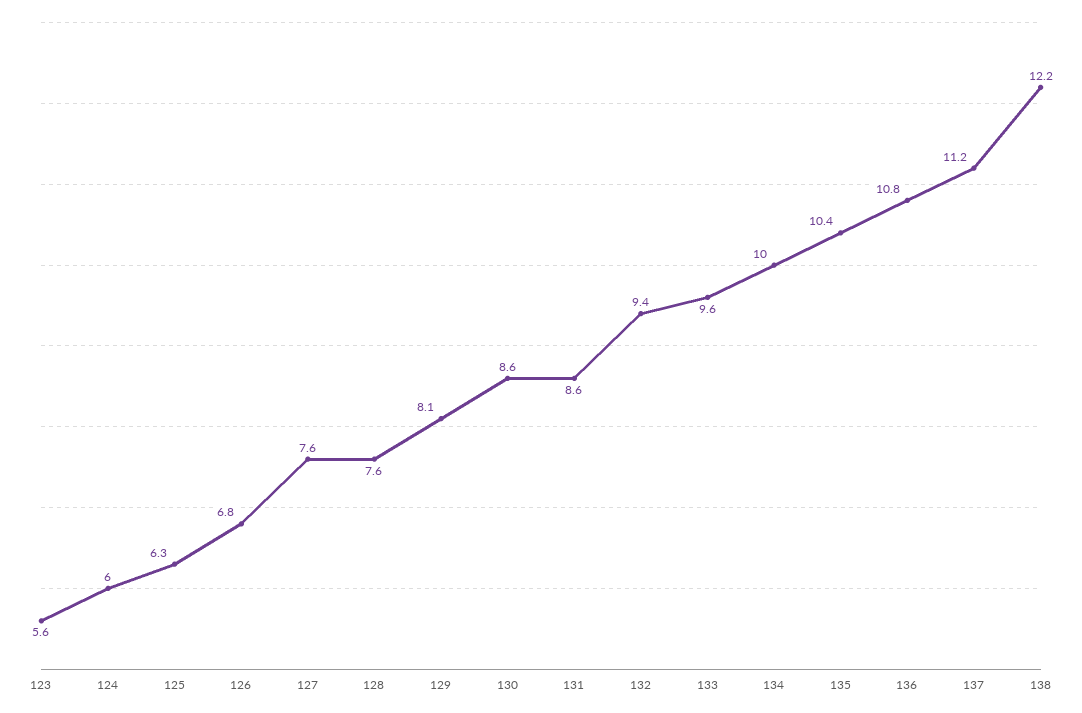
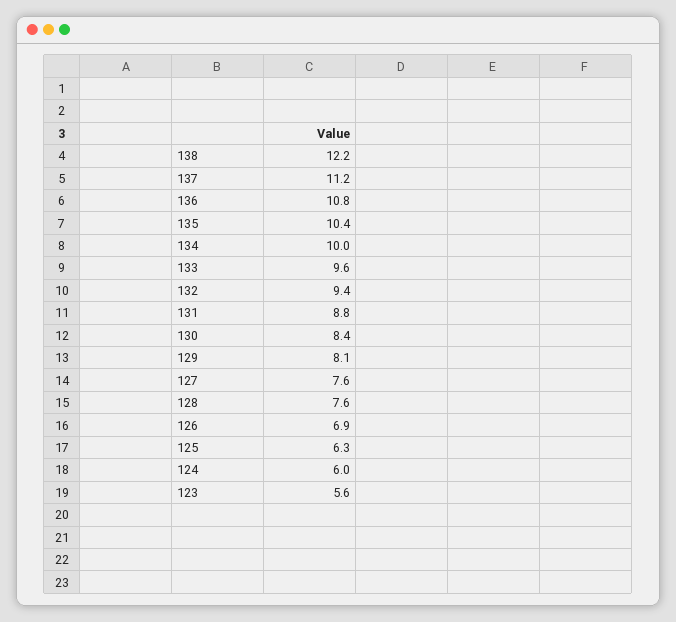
  {
    "123": 5.6,
    "124": 6,
    "125": 6.3,
-   "126": 6.8,
+   "126": 6.9,
    "127": 7.6,
    "128": 7.6,
    "129": 8.1,
-   "130": 8.6,
+   "130": 8.4,
-   "131": 8.6,
+   "131": 8.8,
    "132": 9.4,
    "133": 9.6,
    "134": 10,
    "135": 10.4,
    "136": 10.8,
    "137": 11.2,
    "138": 12.2
  }

